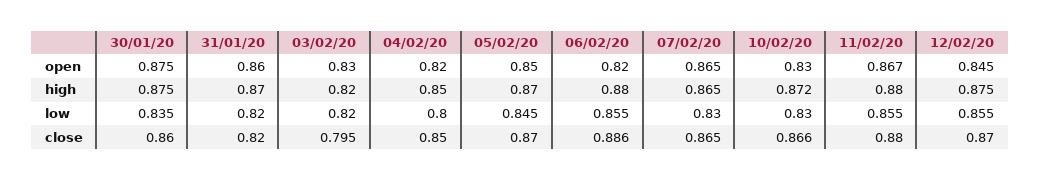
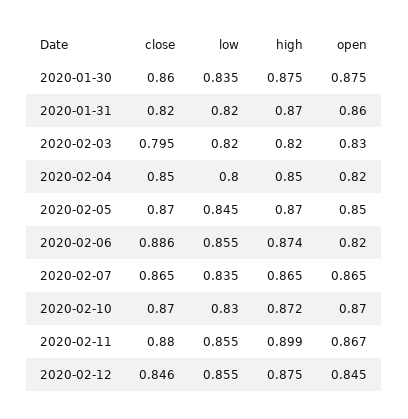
  {
    "30/01/20": {
      "open": 0.875,
      "high": 0.875,
      "low": 0.835,
      "close": 0.86
    },
    "31/01/20": {
      "open": 0.86,
      "high": 0.87,
      "low": 0.82,
      "close": 0.82
    },
    "03/02/20": {
      "open": 0.83,
      "high": 0.82,
      "low": 0.82,
      "close": 0.795
    },
    "04/02/20": {
      "open": 0.82,
      "high": 0.85,
      "low": 0.8,
      "close": 0.85
    },
    "05/02/20": {
      "open": 0.85,
      "high": 0.87,
      "low": 0.845,
      "close": 0.87
    },
    "06/02/20": {
      "open": 0.82,
-     "high": 0.88,
+     "high": 0.874,
      "low": 0.855,
      "close": 0.886
    },
    "07/02/20": {
      "open": 0.865,
      "high": 0.865,
-     "low": 0.83,
+     "low": 0.835,
      "close": 0.865
    },
    "10/02/20": {
-     "open": 0.83,
+     "open": 0.87,
      "high": 0.872,
      "low": 0.83,
-     "close": 0.866
+     "close": 0.87
    },
    "11/02/20": {
      "open": 0.867,
-     "high": 0.88,
+     "high": 0.899,
      "low": 0.855,
      "close": 0.88
    },
    "12/02/20": {
      "open": 0.845,
      "high": 0.875,
      "low": 0.855,
-     "close": 0.87
+     "close": 0.846
    }
  }

